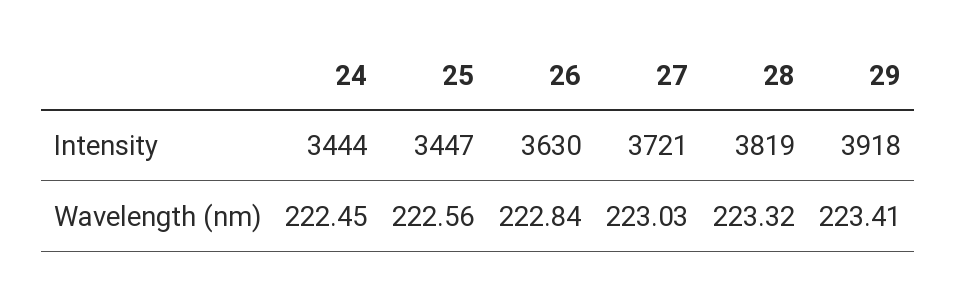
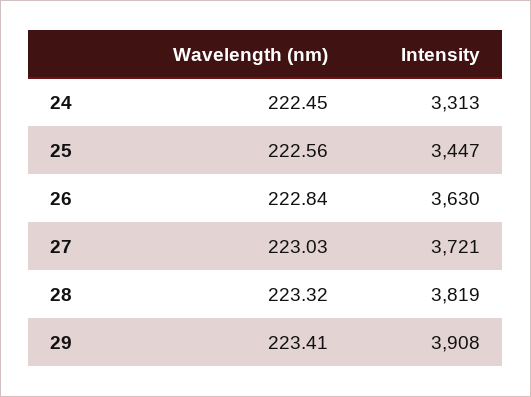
  {
    "24": {
-     "Intensity": 3444,
+     "Intensity": 3313,
      "Wavelength (nm)": 222.45
    },
    "25": {
      "Intensity": 3447,
      "Wavelength (nm)": 222.56
    },
    "26": {
      "Intensity": 3630,
      "Wavelength (nm)": 222.84
    },
    "27": {
      "Intensity": 3721,
      "Wavelength (nm)": 223.03
    },
    "28": {
      "Intensity": 3819,
      "Wavelength (nm)": 223.32
    },
    "29": {
-     "Intensity": 3918,
+     "Intensity": 3908,
      "Wavelength (nm)": 223.41
    }
  }

